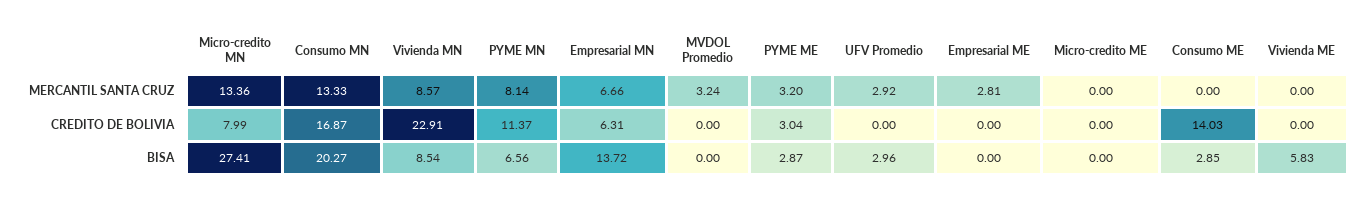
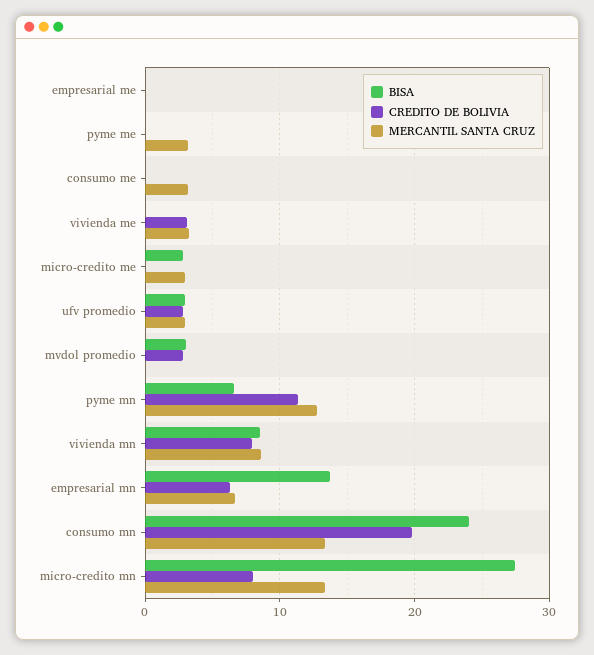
  {
    "MERCANTIL SANTA CRUZ": {
      "Micro-credito MN": 13.36,
      "Consumo MN": 13.33,
      "Vivienda MN": 8.57,
-     "PYME MN": 8.14,
+     "PYME MN": 13,
      "Empresarial MN": 6.66,
-     "MVDOL Promedio": 3.24,
+     "MVDOL Promedio": 0,
      "PYME ME": 3.2,
      "UFV Promedio": 2.92,
-     "Empresarial ME": 2.81,
+     "Empresarial ME": 0,
-     "Micro-credito ME": 0,
+     "Micro-credito ME": 3,
-     "Consumo ME": 0,
+     "Consumo ME": 3,
-     "Vivienda ME": 0
+     "Vivienda ME": 3
    },
    "CREDITO DE BOLIVIA": {
      "Micro-credito MN": 7.99,
-     "Consumo MN": 16.87,
+     "Consumo MN": 20,
-     "Vivienda MN": 22.91,
+     "Vivienda MN": 8,
      "PYME MN": 11.37,
      "Empresarial MN": 6.31,
-     "MVDOL Promedio": 0,
+     "MVDOL Promedio": 3,
-     "PYME ME": 3.04,
+     "PYME ME": 0,
-     "UFV Promedio": 0,
+     "UFV Promedio": 3,
      "Empresarial ME": 0,
      "Micro-credito ME": 0,
-     "Consumo ME": 14.03,
+     "Consumo ME": 0,
-     "Vivienda ME": 0
+     "Vivienda ME": 3
    },
    "BISA": {
      "Micro-credito MN": 27.41,
-     "Consumo MN": 20.27,
+     "Consumo MN": 24,
      "Vivienda MN": 8.54,
      "PYME MN": 6.56,
      "Empresarial MN": 13.72,
-     "MVDOL Promedio": 0,
+     "MVDOL Promedio": 3,
-     "PYME ME": 2.87,
+     "PYME ME": 0,
      "UFV Promedio": 2.96,
      "Empresarial ME": 0,
-     "Micro-credito ME": 0,
+     "Micro-credito ME": 3,
-     "Consumo ME": 2.85,
+     "Consumo ME": 0,
-     "Vivienda ME": 5.83
+     "Vivienda ME": 0
    }
  }

